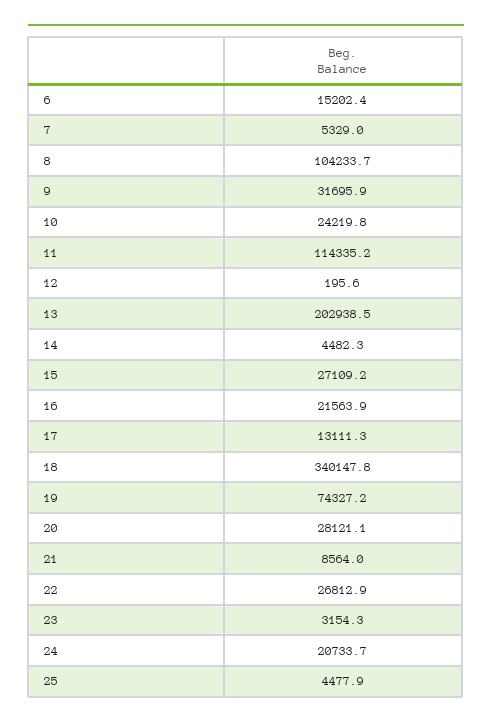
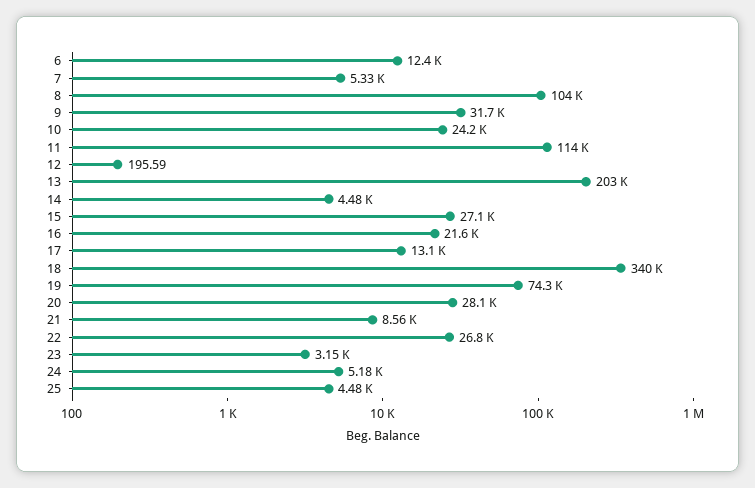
  {
-   "6": 15202.4,
+   "6": 12400,
    "7": 5329,
    "8": 104233.7,
    "9": 31695.9,
    "10": 24219.8,
    "11": 114335.2,
    "12": 195.59,
    "13": 202938.5,
    "14": 4482.3,
    "15": 27109.2,
    "16": 21563.9,
    "17": 13111.3,
    "18": 340147.8,
    "19": 74327.2,
    "20": 28121.1,
    "21": 8564,
    "22": 26812.9,
    "23": 3154.3,
-   "24": 20733.7,
+   "24": 5180,
    "25": 4477.9
  }

